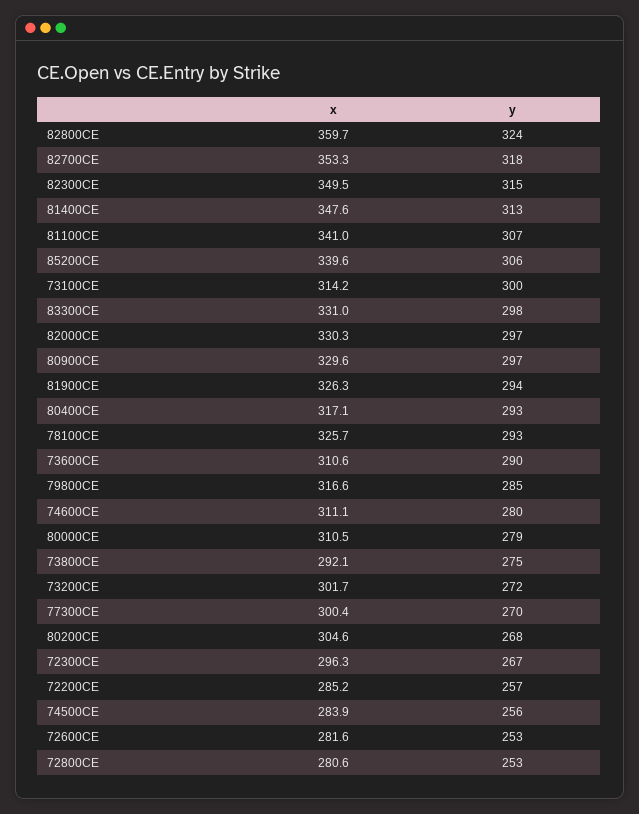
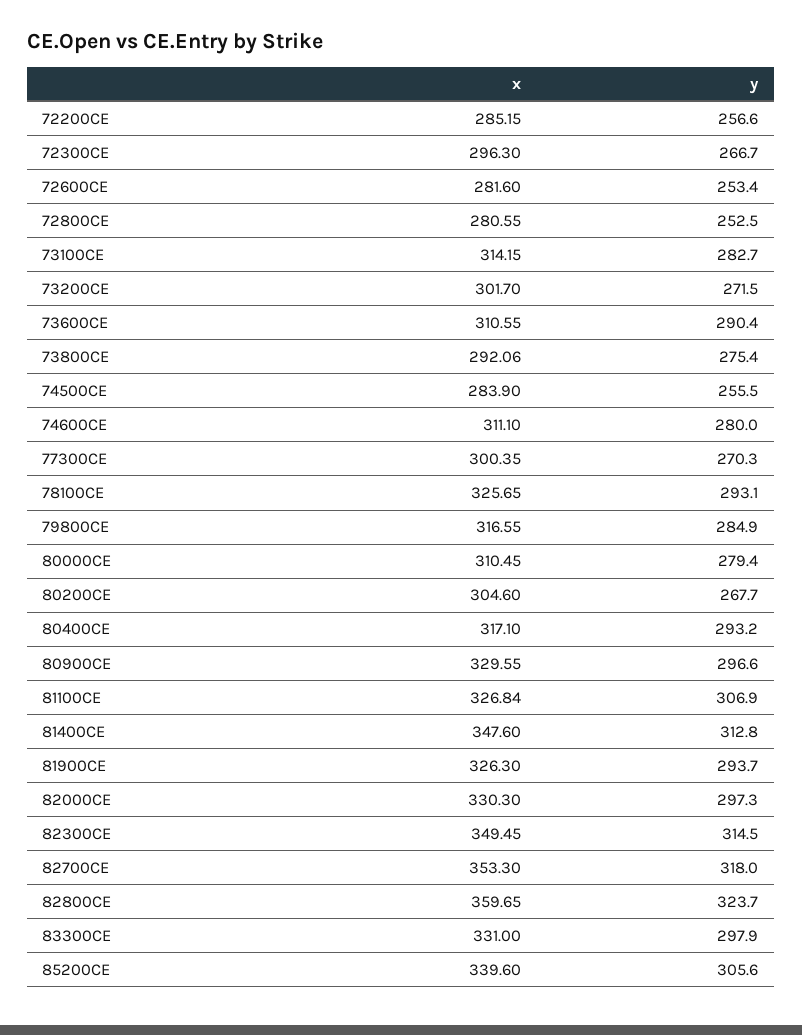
  {
    "x": {
      "82800CE": 359.65,
      "82700CE": 353.3,
      "82300CE": 349.45,
      "81400CE": 347.6,
-     "81100CE": 341,
+     "81100CE": 326.84,
      "85200CE": 339.6,
      "73100CE": 314.15,
      "83300CE": 331,
      "82000CE": 330.3,
      "80900CE": 329.55,
      "81900CE": 326.3,
      "80400CE": 317.1,
      "78100CE": 325.65,
      "73600CE": 310.55,
      "79800CE": 316.55,
      "74600CE": 311.1,
      "80000CE": 310.45,
      "73800CE": 292.06,
      "73200CE": 301.7,
      "77300CE": 300.35,
      "80200CE": 304.6,
      "72300CE": 296.3,
      "72200CE": 285.15,
      "74500CE": 283.9,
      "72600CE": 281.6,
      "72800CE": 280.55
    },
    "y": {
      "82800CE": 323.7,
      "82700CE": 318,
      "82300CE": 314.5,
      "81400CE": 312.8,
      "81100CE": 306.9,
      "85200CE": 305.6,
-     "73100CE": 300,
+     "73100CE": 282.7,
      "83300CE": 297.9,
      "82000CE": 297.3,
      "80900CE": 296.6,
      "81900CE": 293.7,
      "80400CE": 293.2,
      "78100CE": 293.1,
      "73600CE": 290.4,
      "79800CE": 284.9,
      "74600CE": 280,
      "80000CE": 279.4,
      "73800CE": 275.4,
      "73200CE": 271.5,
      "77300CE": 270.3,
      "80200CE": 267.7,
      "72300CE": 266.7,
      "72200CE": 256.6,
      "74500CE": 255.5,
      "72600CE": 253.4,
      "72800CE": 252.5
    }
  }

